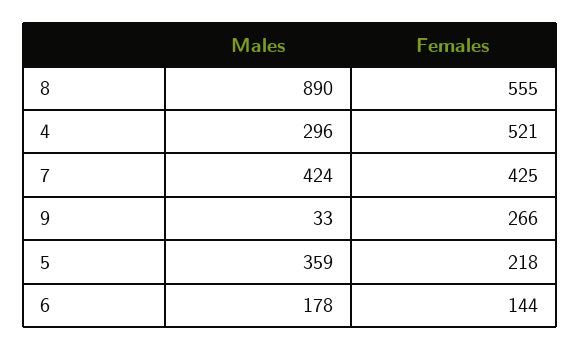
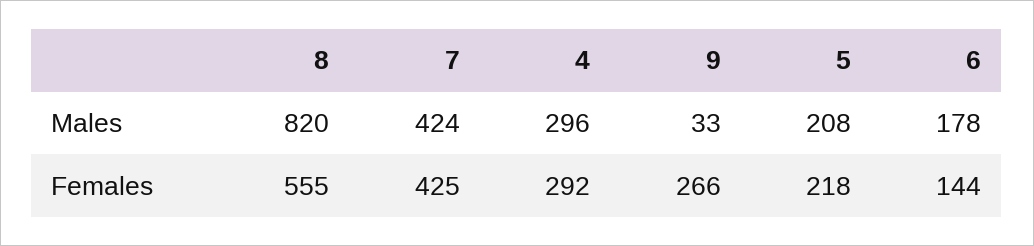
  {
    "Males": {
-     "8": 890,
+     "8": 820,
      "4": 296,
      "7": 424,
      "9": 33,
-     "5": 359,
+     "5": 208,
      "6": 178
    },
    "Females": {
      "8": 555,
-     "4": 521,
+     "4": 292,
      "7": 425,
      "9": 266,
      "5": 218,
      "6": 144
    }
  }

